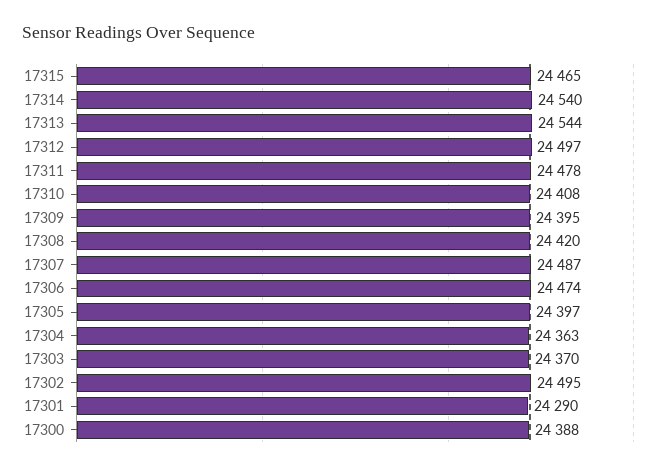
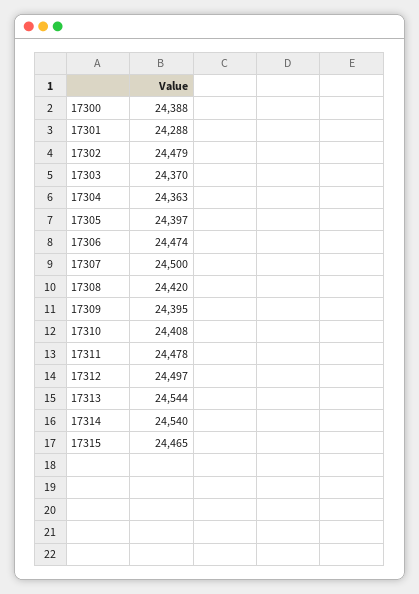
  {
    "17315": 24465,
    "17314": 24540,
    "17313": 24544,
    "17312": 24497,
    "17311": 24478,
    "17310": 24408,
    "17309": 24395,
    "17308": 24420,
-   "17307": 24487,
+   "17307": 24500,
    "17306": 24474,
    "17305": 24397,
    "17304": 24363,
    "17303": 24370,
-   "17302": 24495,
+   "17302": 24479,
-   "17301": 24290,
+   "17301": 24288,
    "17300": 24388
  }

